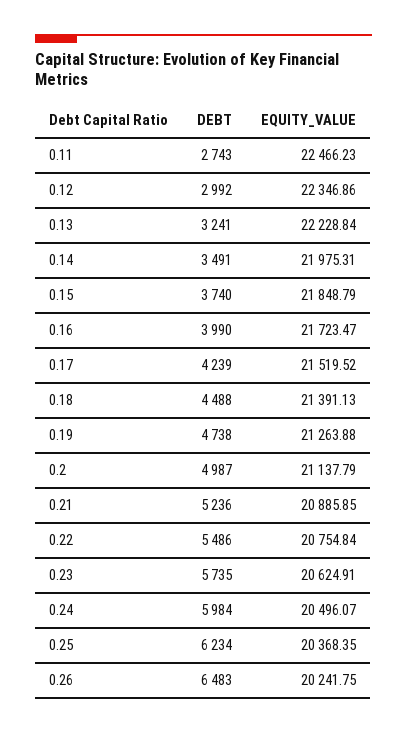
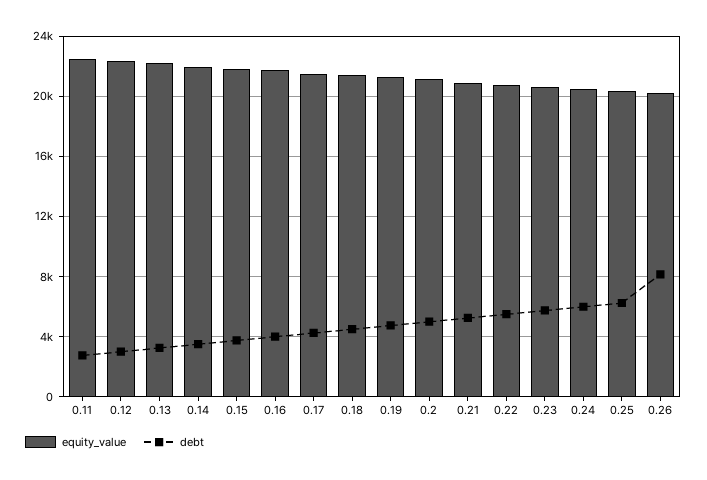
  {
    "DEBT": {
      "0.11": 2743,
      "0.12": 2992,
      "0.13": 3241,
      "0.14": 3491,
      "0.15": 3740,
      "0.16": 3990,
      "0.17": 4239,
      "0.18": 4488,
      "0.19": 4738,
      "0.2": 4987,
      "0.21": 5236,
      "0.22": 5486,
      "0.23": 5735,
      "0.24": 5984,
      "0.25": 6234,
-     "0.26": 6483
+     "0.26": 8000
    },
    "EQUITY_VALUE": {
      "0.11": 22466.23,
      "0.12": 22346.86,
      "0.13": 22228.84,
      "0.14": 21975.31,
      "0.15": 21848.79,
      "0.16": 21723.47,
      "0.17": 21519.52,
      "0.18": 21391.13,
      "0.19": 21263.88,
      "0.2": 21137.79,
      "0.21": 20885.85,
      "0.22": 20754.84,
      "0.23": 20624.91,
      "0.24": 20496.07,
      "0.25": 20368.35,
      "0.26": 20241.75
    }
  }

